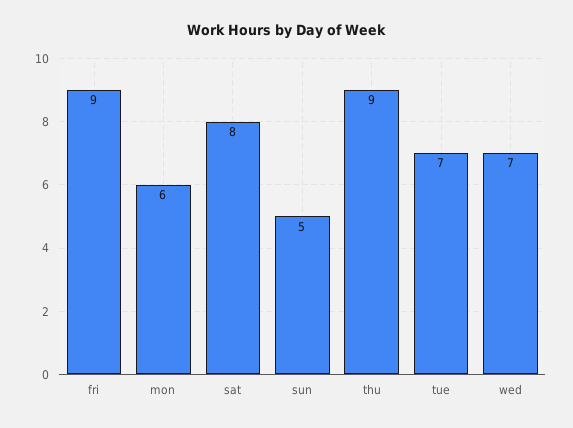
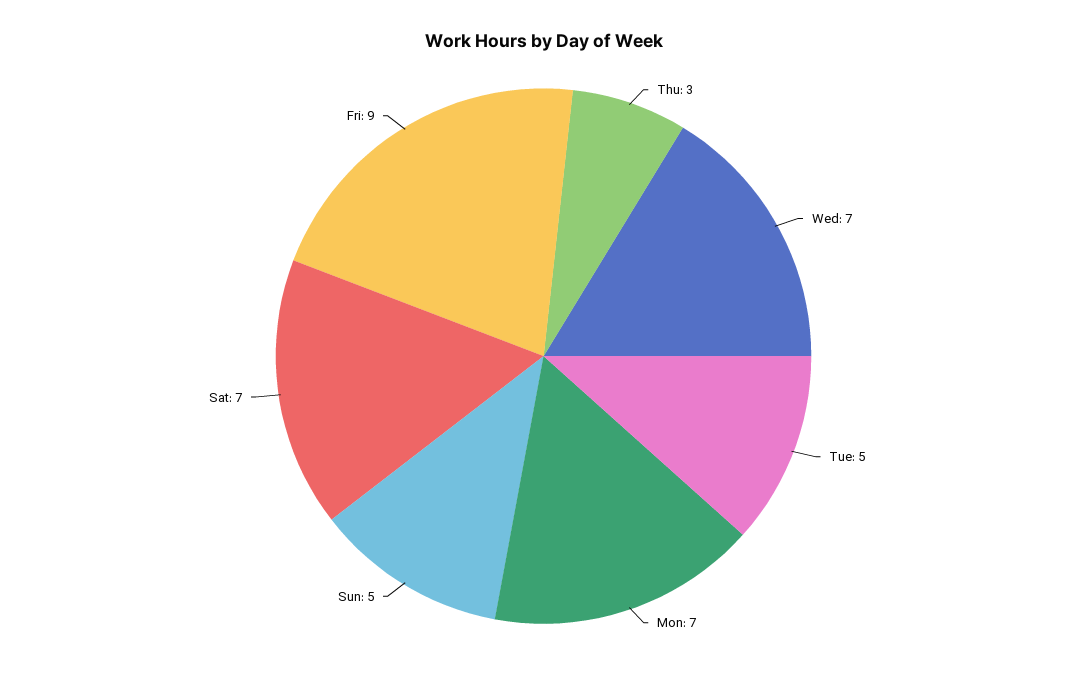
  {
    "fri": 9,
-   "mon": 6,
+   "mon": 7,
-   "sat": 8,
+   "sat": 7,
    "sun": 5,
-   "thu": 9,
+   "thu": 3,
-   "tue": 7,
+   "tue": 5,
    "wed": 7
  }

